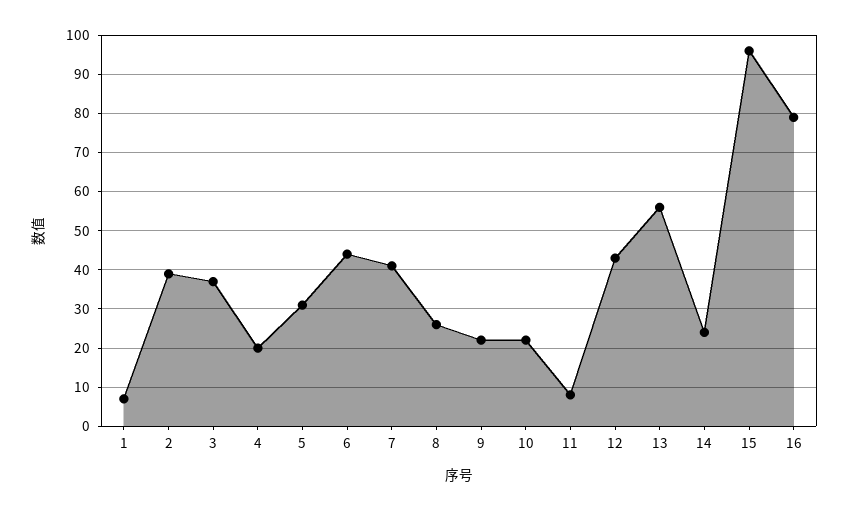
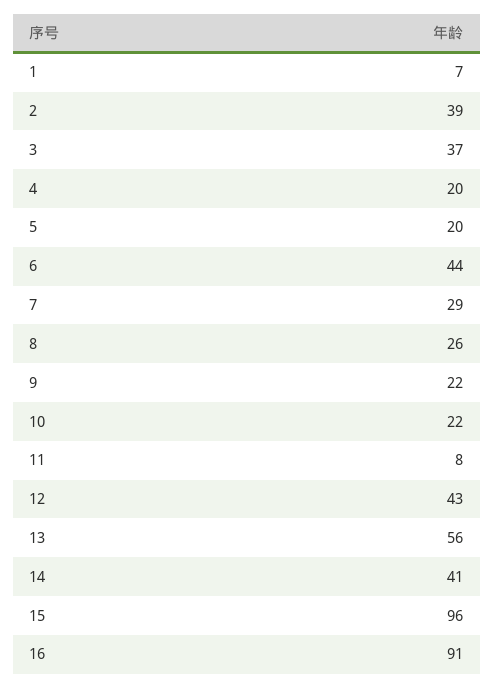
  {
    "1": 7,
    "2": 39,
    "3": 37,
    "4": 20,
-   "5": 30,
+   "5": 20,
    "6": 44,
-   "7": 40,
+   "7": 29,
    "8": 26,
    "9": 22,
    "10": 22,
    "11": 8,
    "12": 43,
    "13": 56,
-   "14": 25,
+   "14": 41,
    "15": 96,
-   "16": 80
+   "16": 91
  }

